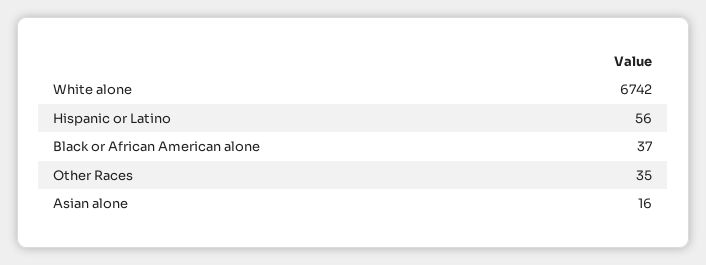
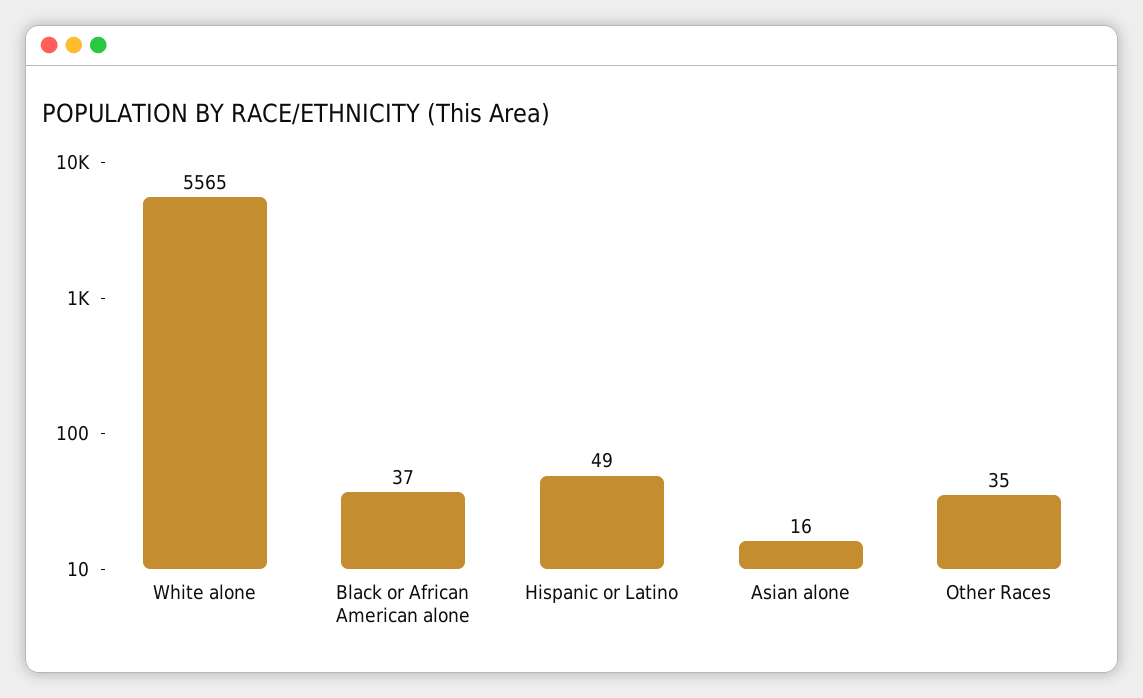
  {
-   "White alone": 6742,
+   "White alone": 5565,
-   "Hispanic or Latino": 56,
+   "Hispanic or Latino": 49,
    "Black or African American alone": 37,
    "Other Races": 35,
    "Asian alone": 16
  }

